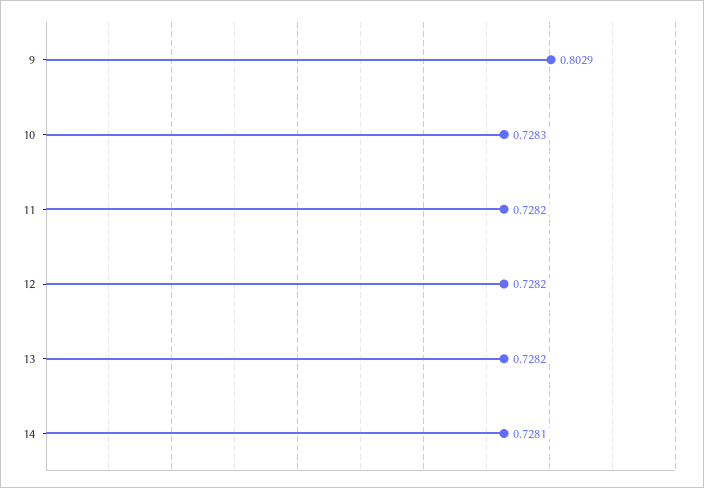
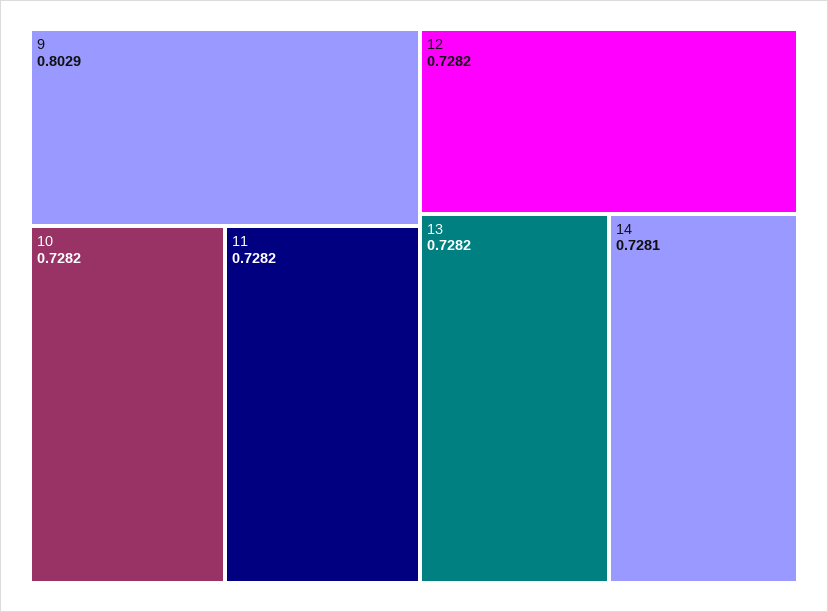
  {
    "9": 0.8029,
-   "10": 0.7283,
+   "10": 0.7282,
    "11": 0.7282,
    "12": 0.7282,
    "13": 0.7282,
    "14": 0.7281
  }

